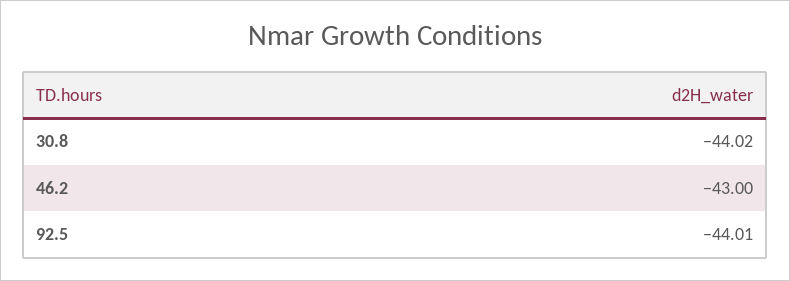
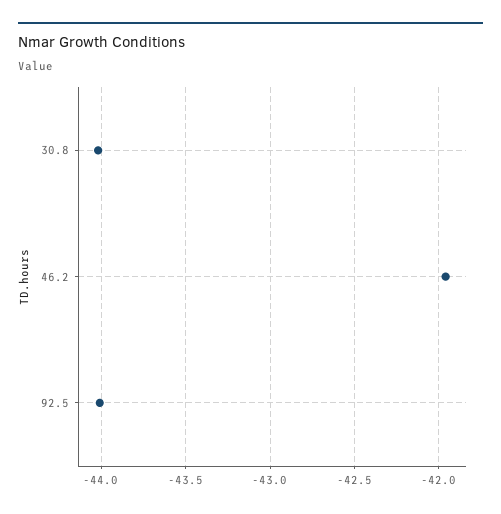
  {
    "30.8": -44.02,
-   "46.2": -43,
+   "46.2": -41.95,
    "92.5": -44.01
  }

